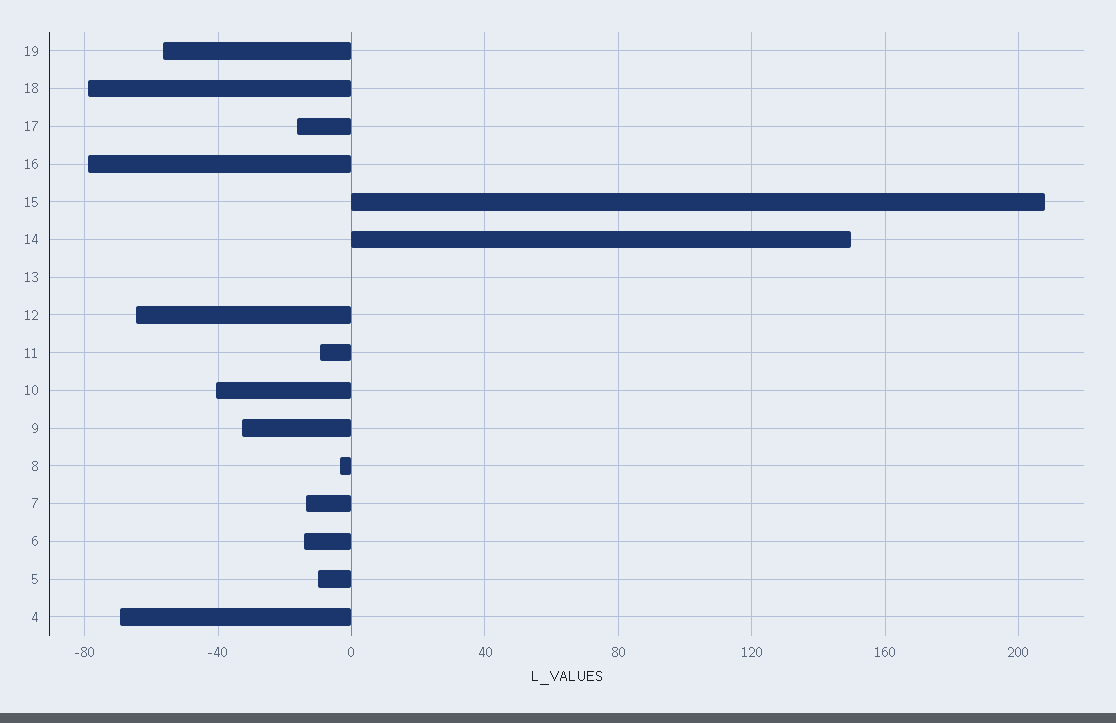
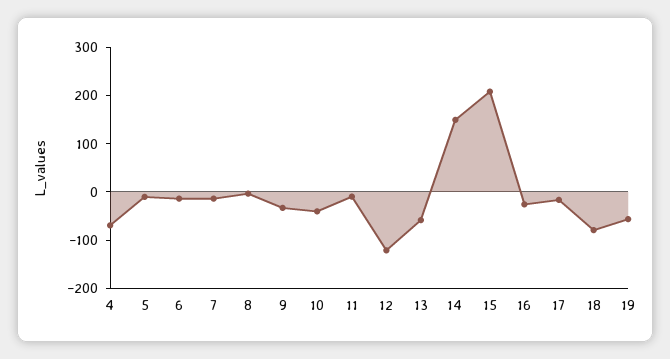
  {
    "19": -55,
    "18": -80,
    "17": -15,
-   "16": -80,
+   "16": -20,
    "15": 210,
    "14": 150,
-   "13": 0,
+   "13": -60,
-   "12": -65,
+   "12": -120,
    "11": -10,
    "10": -40,
    "9": -35,
    "8": -5,
    "7": -15,
    "6": -15,
    "5": -10,
    "4": -70
  }

